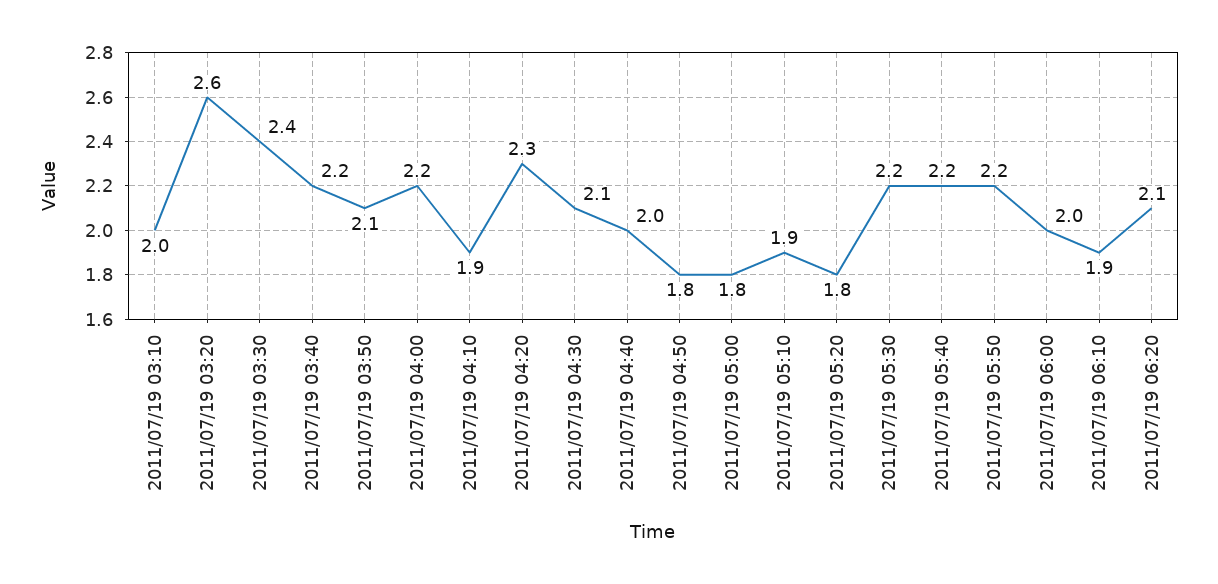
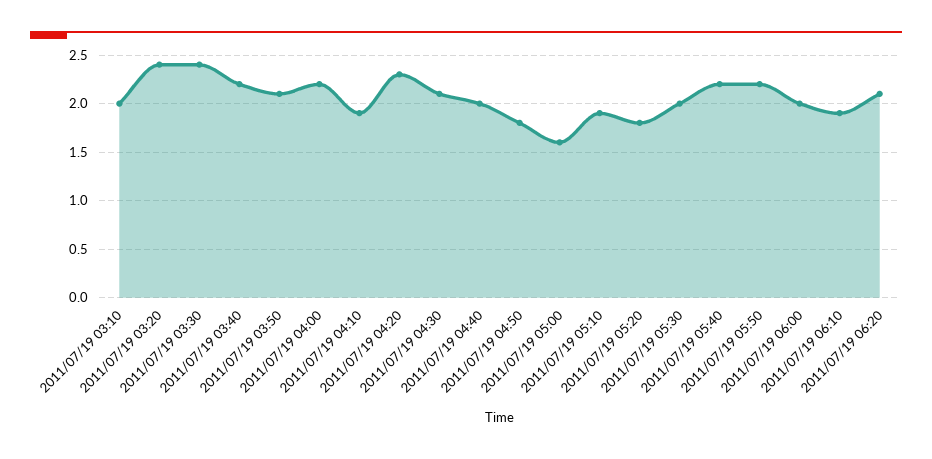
  {
    "2011/07/19 03:10": 2,
-   "2011/07/19 03:20": 2.6,
+   "2011/07/19 03:20": 2.4,
    "2011/07/19 03:30": 2.4,
    "2011/07/19 03:40": 2.2,
    "2011/07/19 03:50": 2.1,
    "2011/07/19 04:00": 2.2,
    "2011/07/19 04:10": 1.9,
    "2011/07/19 04:20": 2.3,
    "2011/07/19 04:30": 2.1,
    "2011/07/19 04:40": 2,
    "2011/07/19 04:50": 1.8,
-   "2011/07/19 05:00": 1.8,
+   "2011/07/19 05:00": 1.6,
    "2011/07/19 05:10": 1.9,
    "2011/07/19 05:20": 1.8,
-   "2011/07/19 05:30": 2.2,
+   "2011/07/19 05:30": 2,
    "2011/07/19 05:40": 2.2,
    "2011/07/19 05:50": 2.2,
    "2011/07/19 06:00": 2,
    "2011/07/19 06:10": 1.9,
    "2011/07/19 06:20": 2.1
  }

